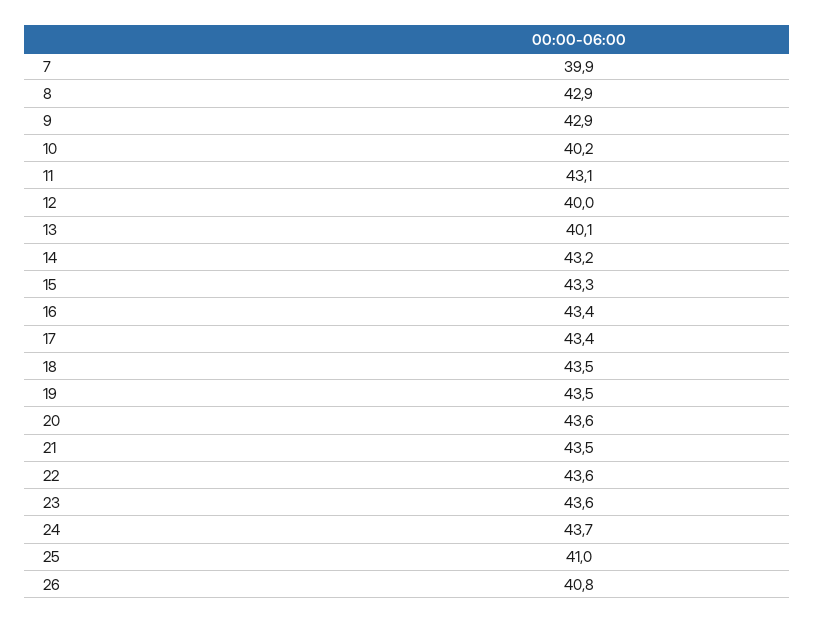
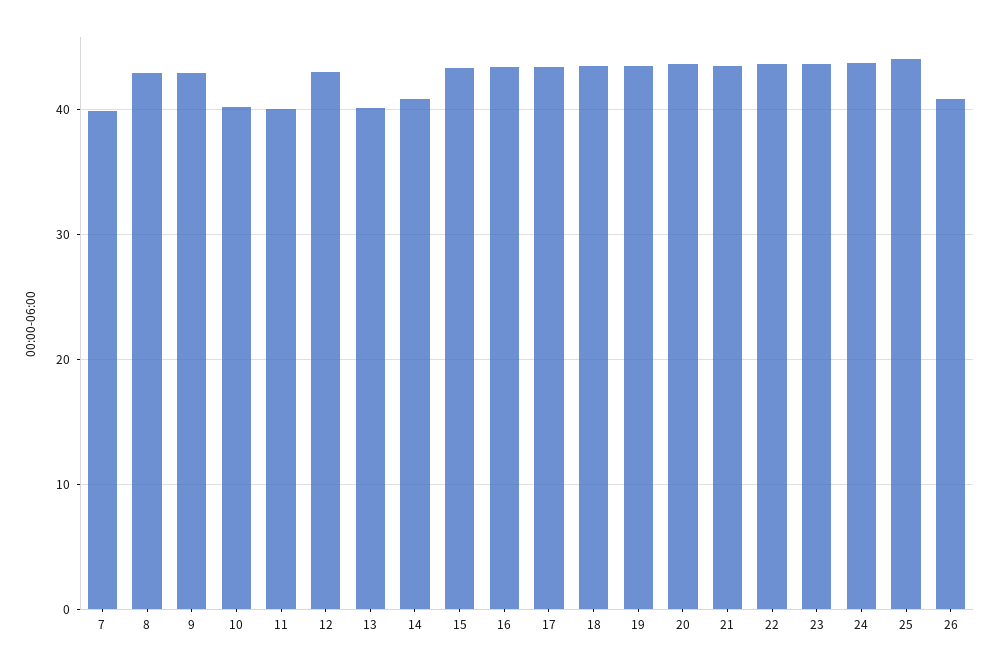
  {
    "7": 39.9,
    "8": 42.9,
    "9": 42.9,
    "10": 40.2,
-   "11": 43.1,
+   "11": 40,
-   "12": 40,
+   "12": 43,
    "13": 40.1,
-   "14": 43.2,
+   "14": 41,
    "15": 43.3,
    "16": 43.4,
    "17": 43.4,
    "18": 43.5,
    "19": 43.5,
    "20": 43.6,
    "21": 43.5,
    "22": 43.6,
    "23": 43.6,
    "24": 43.7,
-   "25": 41,
+   "25": 44,
    "26": 40.8
  }

